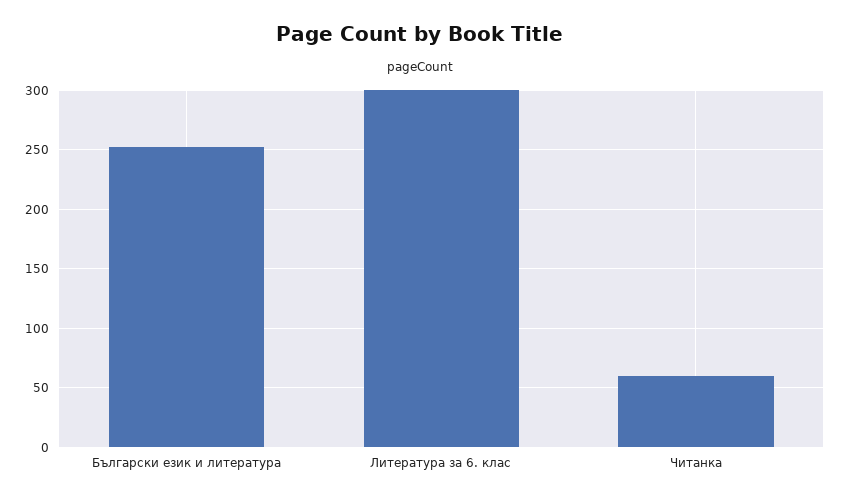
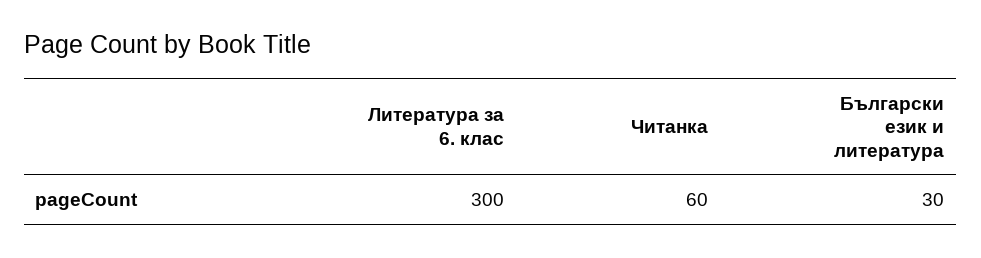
  {
-   "Български език и литература": 250,
+   "Български език и литература": 30,
    "Литература за 6. клас": 300,
    "Читанка": 60
  }

